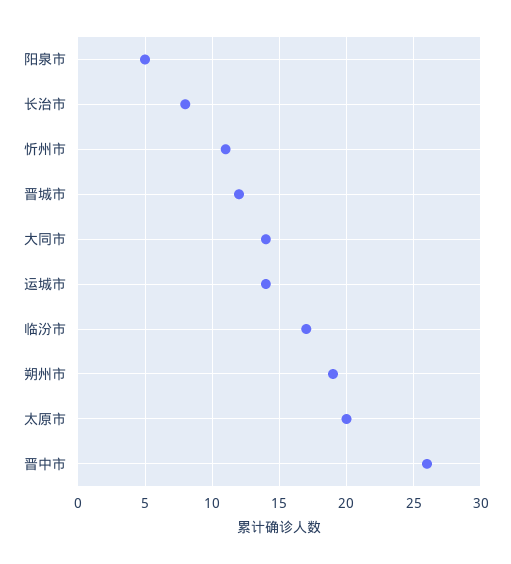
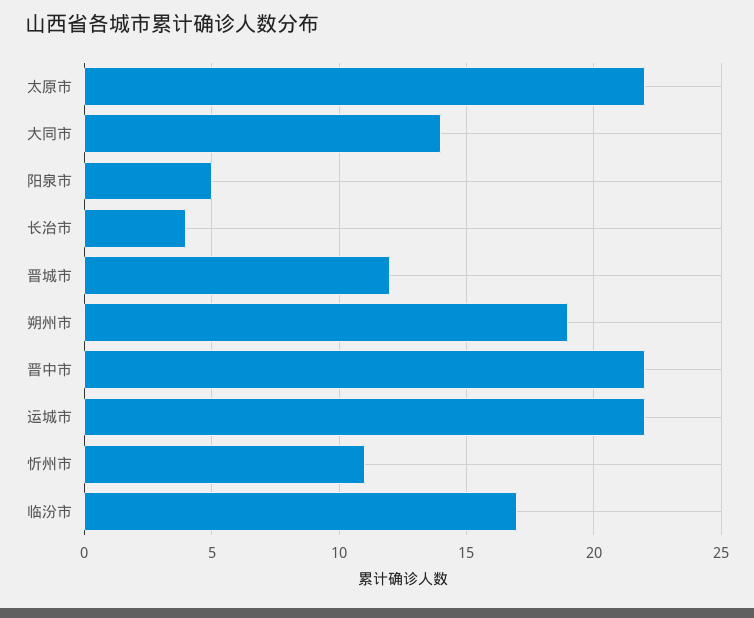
  {
    "阳泉市": 5,
-   "长治市": 8,
+   "长治市": 4,
    "忻州市": 11,
    "晋城市": 12,
    "大同市": 14,
-   "运城市": 14,
+   "运城市": 22,
    "临汾市": 17,
    "朔州市": 19,
-   "太原市": 20,
+   "太原市": 22,
-   "晋中市": 26
+   "晋中市": 22
  }

